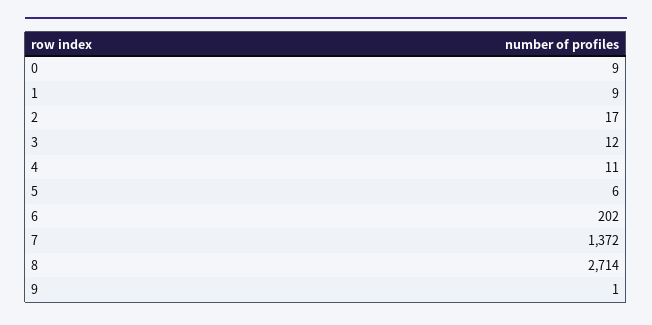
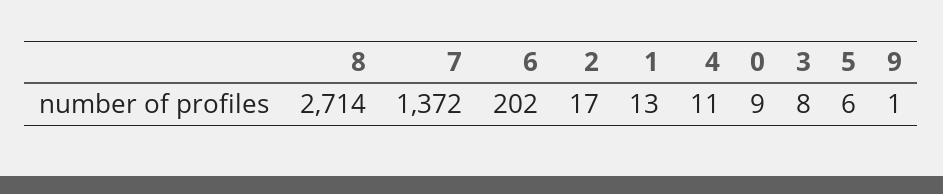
  {
    "0": 9,
-   "1": 9,
+   "1": 13,
    "2": 17,
-   "3": 12,
+   "3": 8,
    "4": 11,
    "5": 6,
    "6": 202,
    "7": 1372,
    "8": 2714,
    "9": 1
  }

